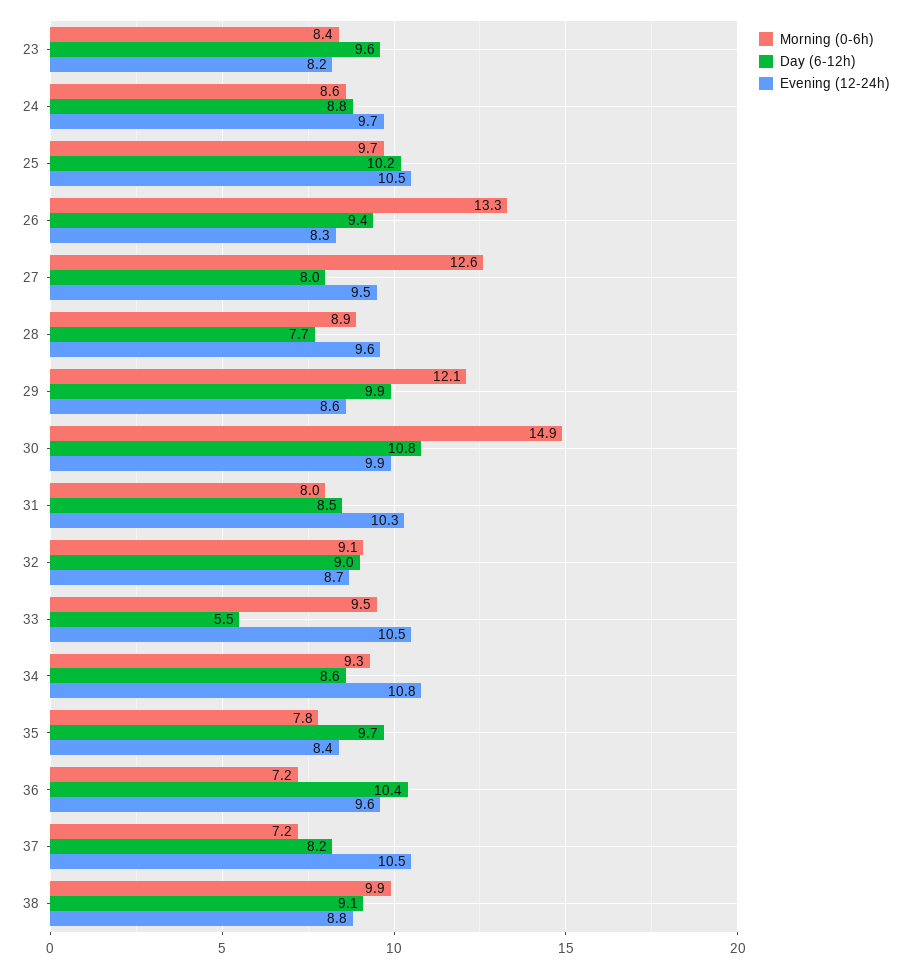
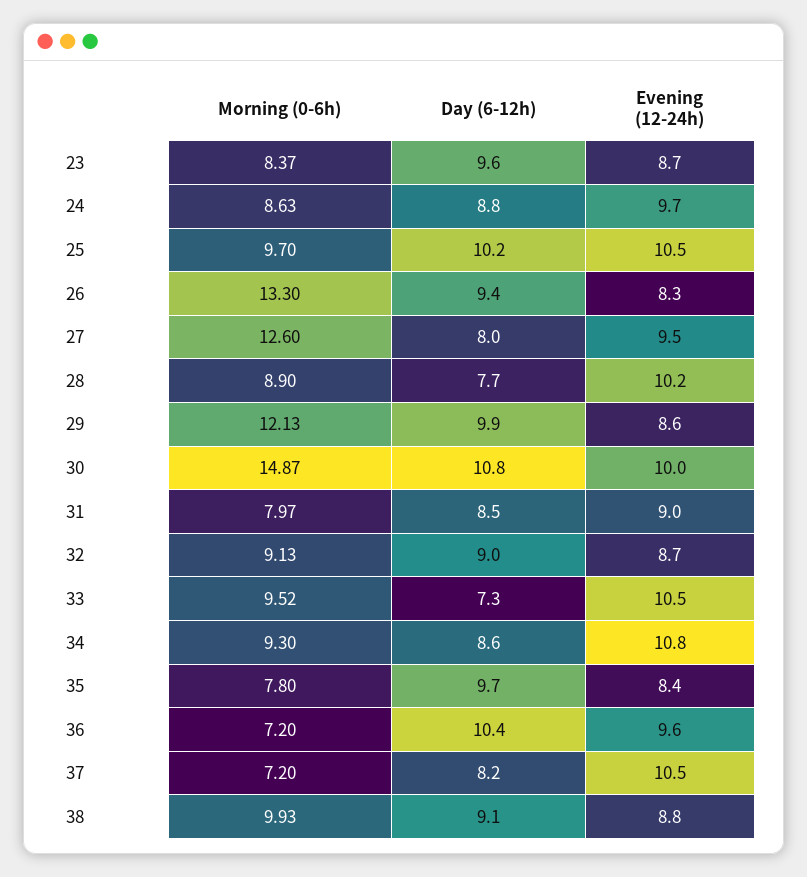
  {
    "Morning (0-6h)": {
      "23": 8.37,
      "24": 8.63,
      "25": 9.7,
      "26": 13.3,
      "27": 12.6,
      "28": 8.9,
      "29": 12.13,
      "30": 14.87,
      "31": 7.97,
      "32": 9.13,
      "33": 9.52,
      "34": 9.3,
      "35": 7.8,
      "36": 7.2,
      "37": 7.2,
      "38": 9.93
    },
    "Day (6-12h)": {
      "23": 9.6,
      "24": 8.8,
      "25": 10.2,
      "26": 9.4,
      "27": 8,
      "28": 7.7,
      "29": 9.9,
      "30": 10.8,
      "31": 8.5,
      "32": 9,
-     "33": 5.5,
+     "33": 7.3,
      "34": 8.6,
      "35": 9.7,
      "36": 10.4,
      "37": 8.2,
      "38": 9.1
    },
    "Evening (12-24h)": {
-     "23": 8.2,
+     "23": 8.7,
      "24": 9.7,
      "25": 10.5,
      "26": 8.3,
      "27": 9.5,
-     "28": 9.6,
+     "28": 10.2,
      "29": 8.6,
-     "30": 9.9,
+     "30": 10,
-     "31": 10.3,
+     "31": 9,
      "32": 8.7,
      "33": 10.5,
      "34": 10.8,
      "35": 8.4,
      "36": 9.6,
      "37": 10.5,
      "38": 8.8
    }
  }

